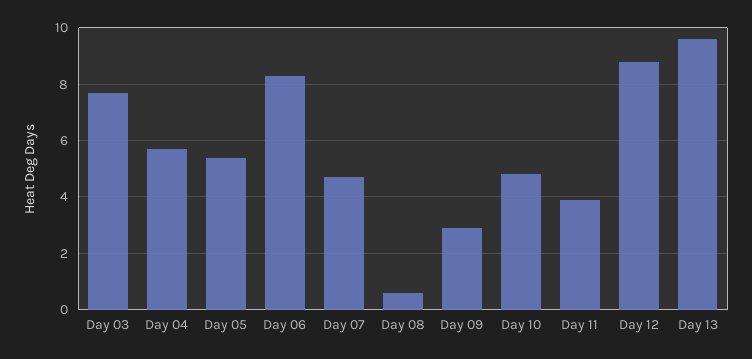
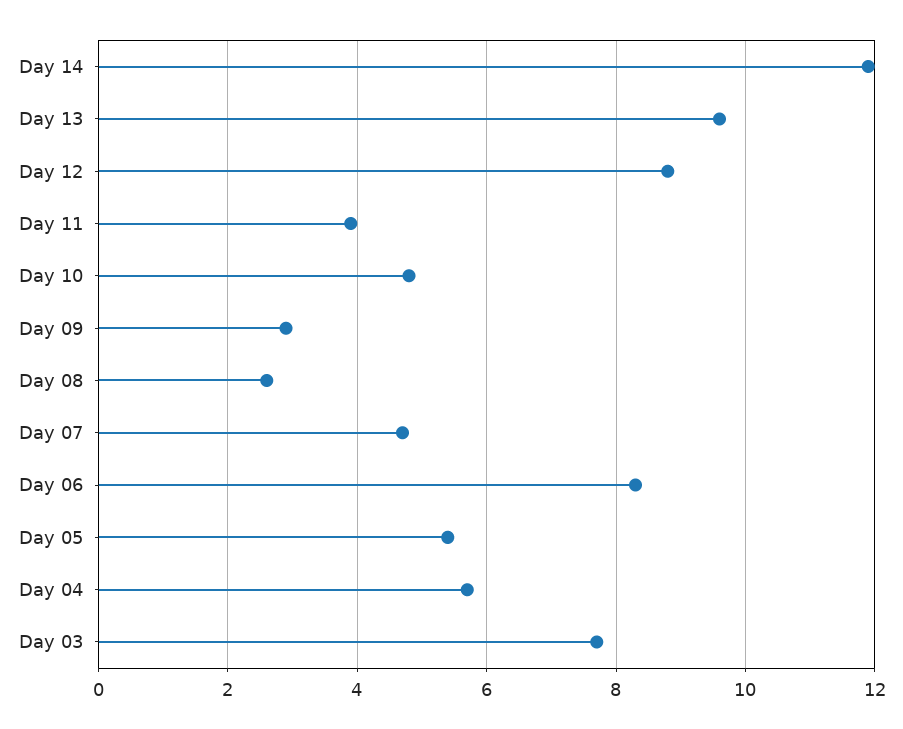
  {
    "Day 03": 7.5,
    "Day 04": 5.5,
    "Day 05": 5.5,
    "Day 06": 8.5,
    "Day 07": 4.5,
-   "Day 08": 0.5,
+   "Day 08": 2.5,
    "Day 09": 3,
    "Day 10": 5,
    "Day 11": 4,
    "Day 12": 9,
-   "Day 13": 9.5
+   "Day 13": 9.5,
+   "Day 14": 12
  }

